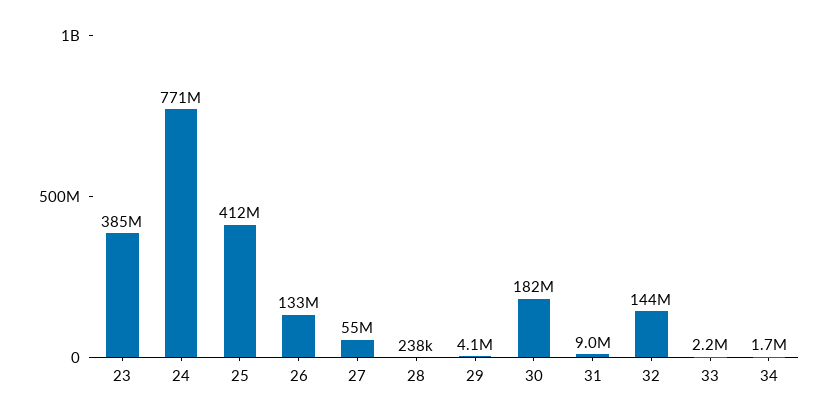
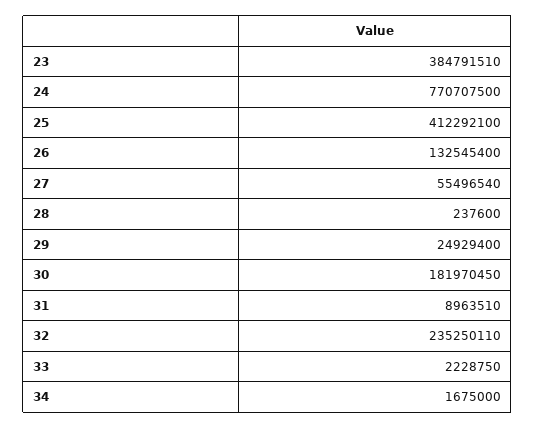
  {
    "23": 384791510,
    "24": 770707500,
    "25": 412292100,
    "26": 132545400,
    "27": 55496540,
    "28": 237600,
-   "29": 4100000,
+   "29": 24929400,
    "30": 181970450,
    "31": 8963510,
-   "32": 144000000,
+   "32": 235250110,
    "33": 2228750,
    "34": 1675000
  }

